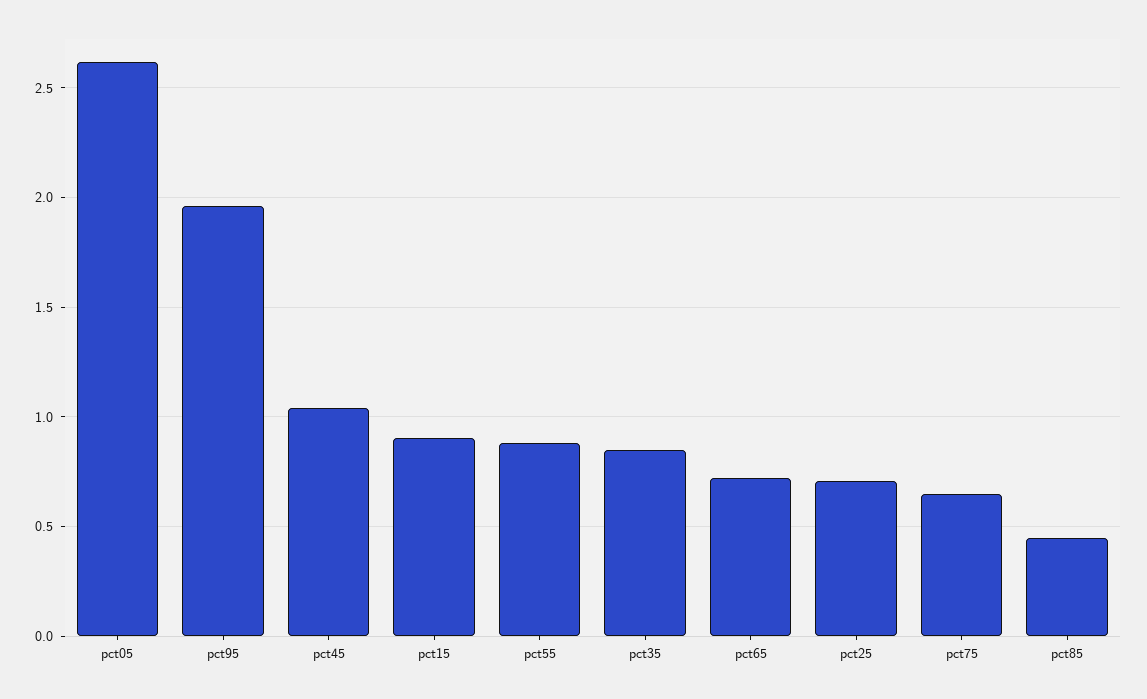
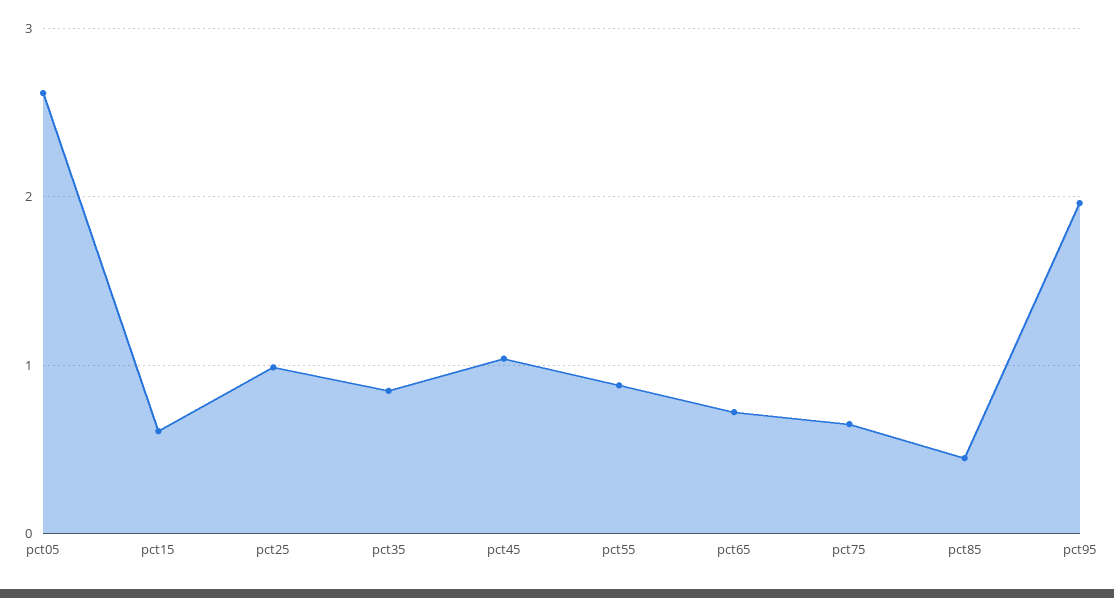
  {
    "pct05": 2.6,
    "pct95": 1.95,
    "pct45": 1.05,
-   "pct15": 0.9,
+   "pct15": 0.6,
    "pct55": 0.9,
    "pct35": 0.85,
    "pct65": 0.7,
-   "pct25": 0.7,
+   "pct25": 1,
    "pct75": 0.65,
    "pct85": 0.45
  }

